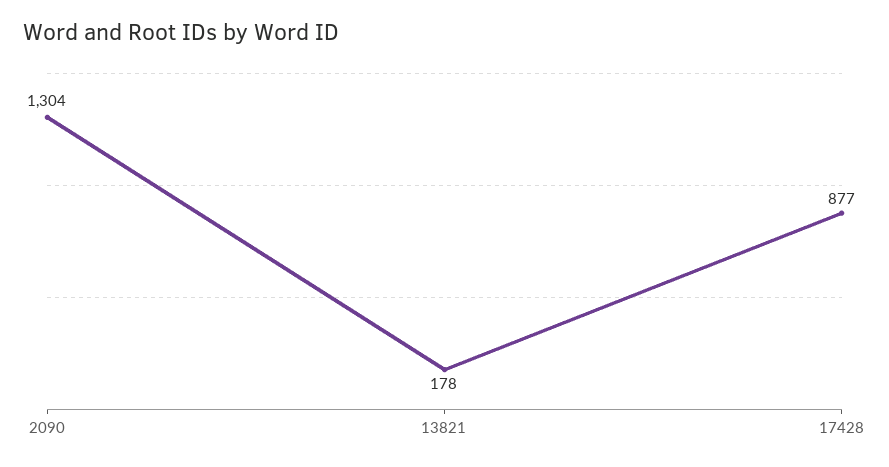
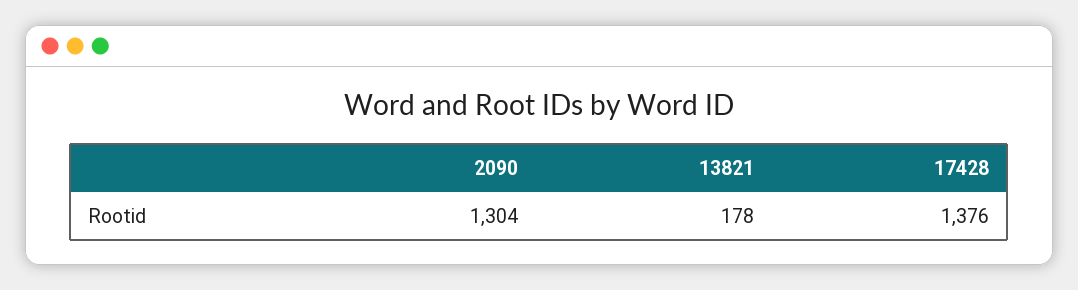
  {
    "2090": 1304,
    "13821": 178,
-   "17428": 877
+   "17428": 1376
  }

